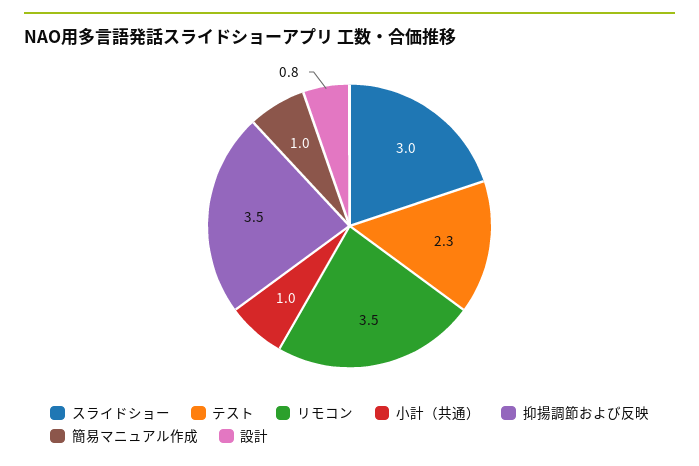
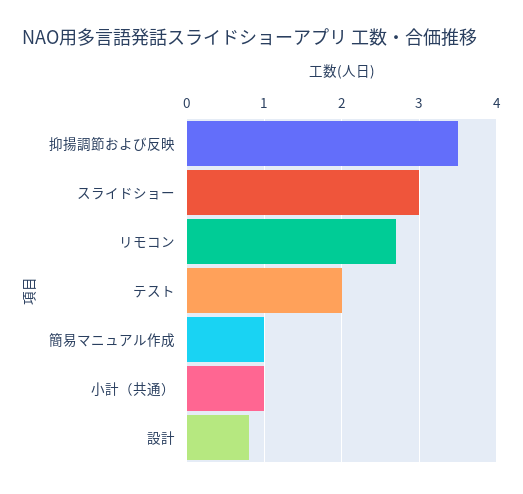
  {
    "スライドショー": 3,
-   "テスト": 2.3,
+   "テスト": 2,
-   "リモコン": 3.5,
+   "リモコン": 2.7,
    "小計（共通）": 1,
    "抑揚調節および反映": 3.5,
    "簡易マニュアル作成": 1,
    "設計": 0.8
  }

